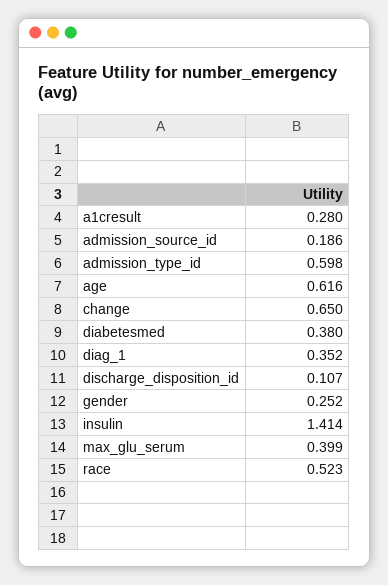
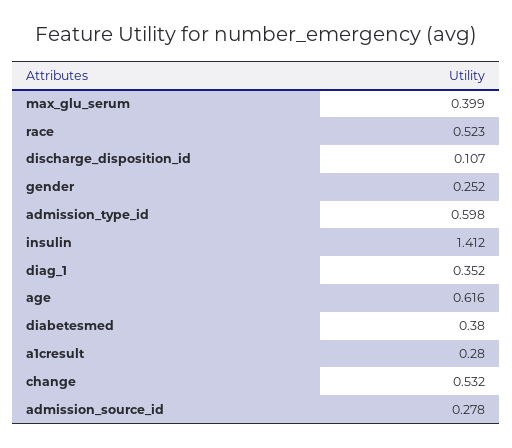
  {
    "a1cresult": 0.28,
-   "admission_source_id": 0.186,
+   "admission_source_id": 0.278,
    "admission_type_id": 0.598,
    "age": 0.616,
-   "change": 0.65,
+   "change": 0.532,
    "diabetesmed": 0.38,
    "diag_1": 0.352,
    "discharge_disposition_id": 0.107,
    "gender": 0.252,
-   "insulin": 1.414,
+   "insulin": 1.412,
    "max_glu_serum": 0.399,
    "race": 0.523
  }

